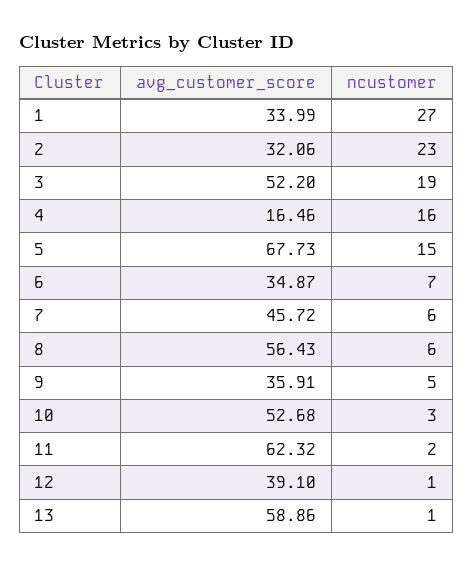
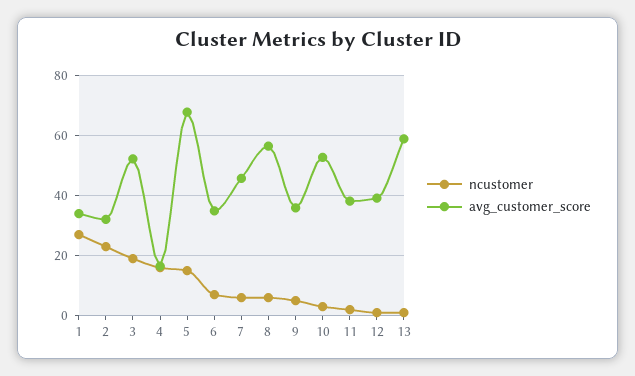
  {
    "avg_customer_score": {
      "1": 33.99,
      "2": 32.06,
      "3": 52.2,
      "4": 16.46,
      "5": 67.73,
      "6": 34.87,
      "7": 45.72,
      "8": 56.43,
      "9": 35.91,
      "10": 52.68,
-     "11": 62.32,
+     "11": 38,
      "12": 39.1,
      "13": 58.86
    },
    "ncustomer": {
      "1": 27,
      "2": 23,
      "3": 19,
      "4": 16,
      "5": 15,
      "6": 7,
      "7": 6,
      "8": 6,
      "9": 5,
      "10": 3,
      "11": 2,
      "12": 1,
      "13": 1
    }
  }

